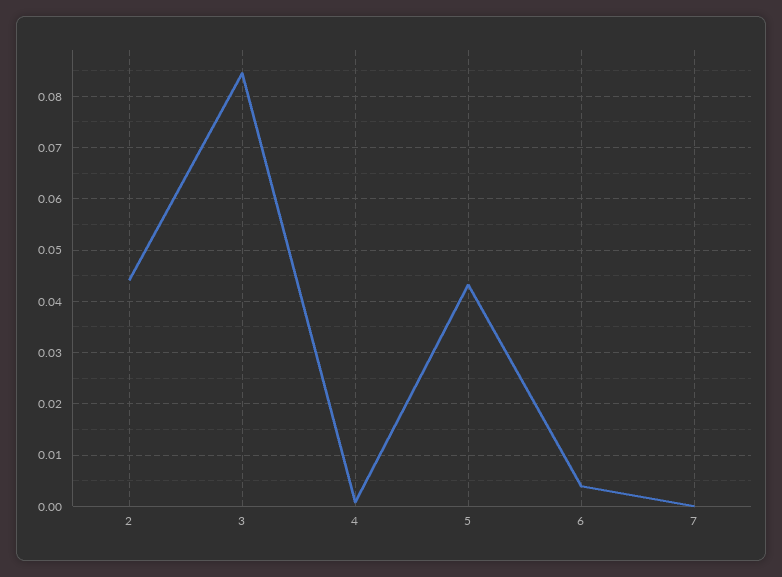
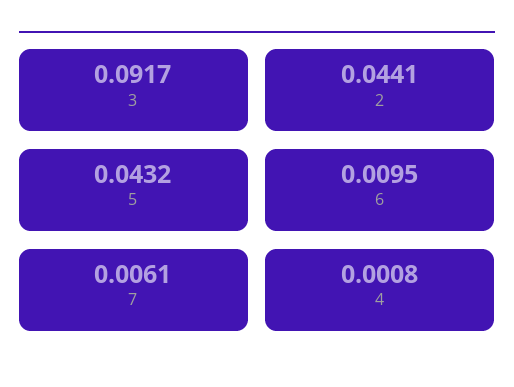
  {
    "2": 0.0441,
-   "3": 0.084,
+   "3": 0.0917,
    "4": 0.0008,
    "5": 0.0432,
-   "6": 0.004,
+   "6": 0.0095,
-   "7": 0
+   "7": 0.0061
  }

